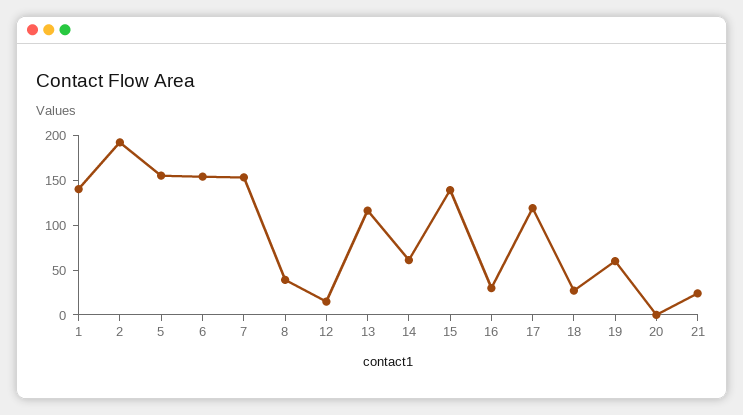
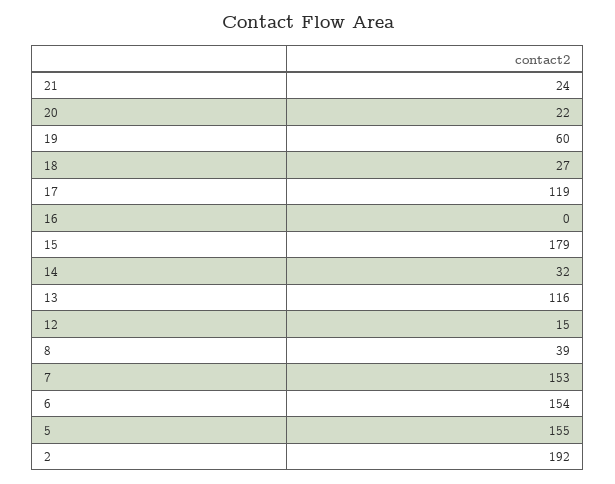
  {
-   "1": 140,
    "2": 192,
    "5": 155,
    "6": 154,
    "7": 153,
    "8": 39,
    "12": 15,
    "13": 116,
-   "14": 60,
+   "14": 32,
-   "15": 140,
+   "15": 179,
-   "16": 30,
+   "16": 0,
    "17": 119,
    "18": 27,
    "19": 60,
-   "20": 0,
+   "20": 22,
    "21": 24
  }

